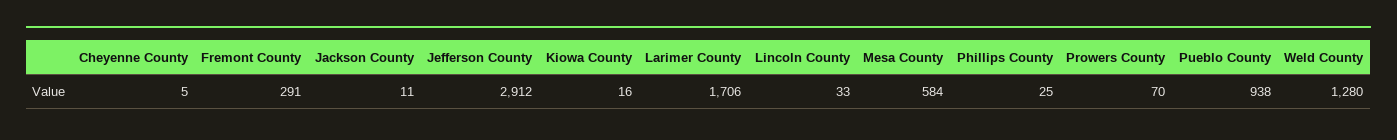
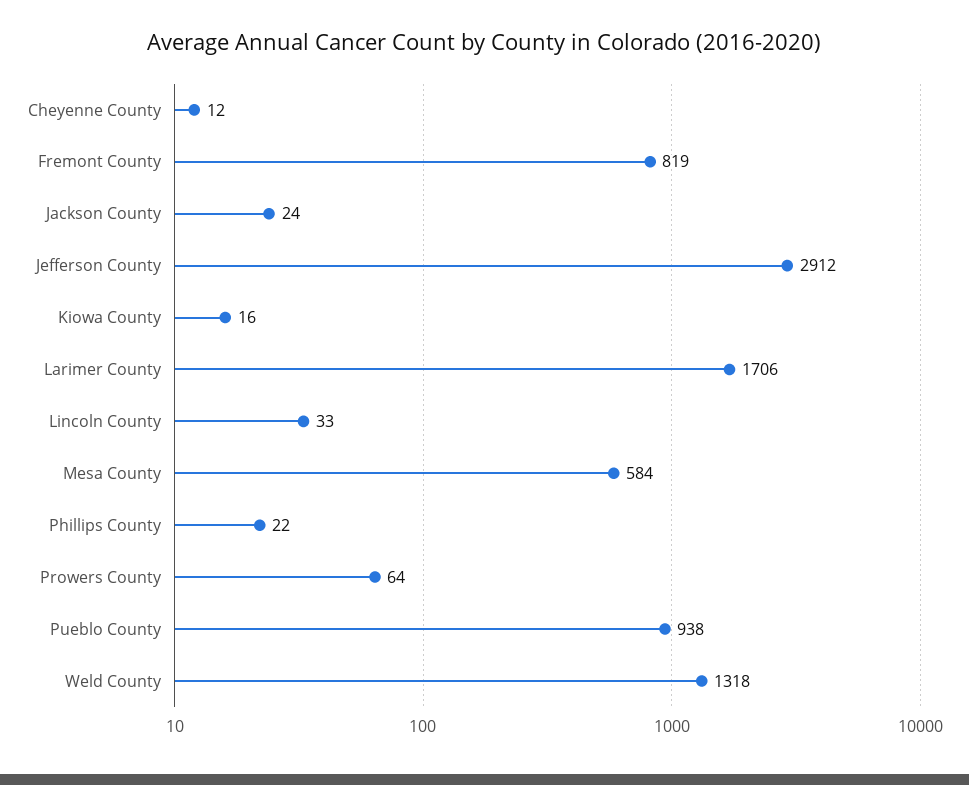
  {
-   "Cheyenne County": 5,
+   "Cheyenne County": 12,
-   "Fremont County": 291,
+   "Fremont County": 819,
-   "Jackson County": 11,
+   "Jackson County": 24,
    "Jefferson County": 2912,
    "Kiowa County": 16,
    "Larimer County": 1706,
    "Lincoln County": 33,
    "Mesa County": 584,
-   "Phillips County": 25,
+   "Phillips County": 22,
-   "Prowers County": 70,
+   "Prowers County": 64,
    "Pueblo County": 938,
-   "Weld County": 1280
+   "Weld County": 1318
  }

